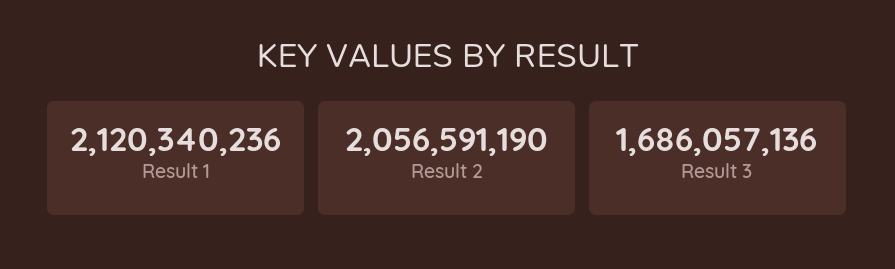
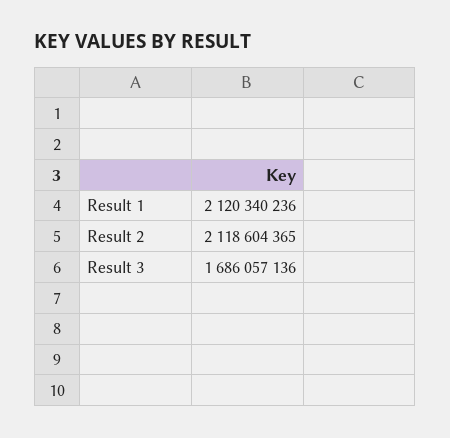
  {
    "Result 1": 2120340236,
-   "Result 2": 2056591190,
+   "Result 2": 2118604365,
    "Result 3": 1686057136
  }

